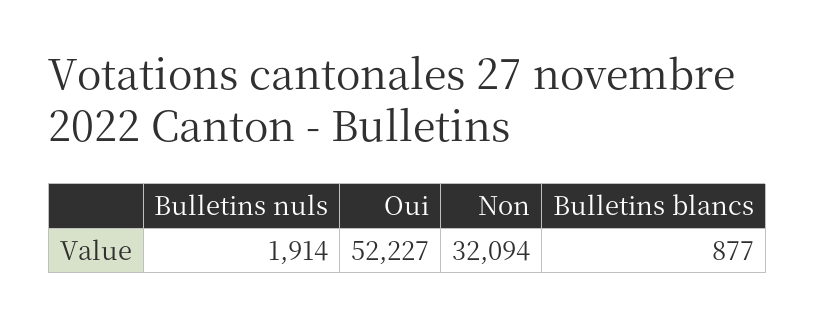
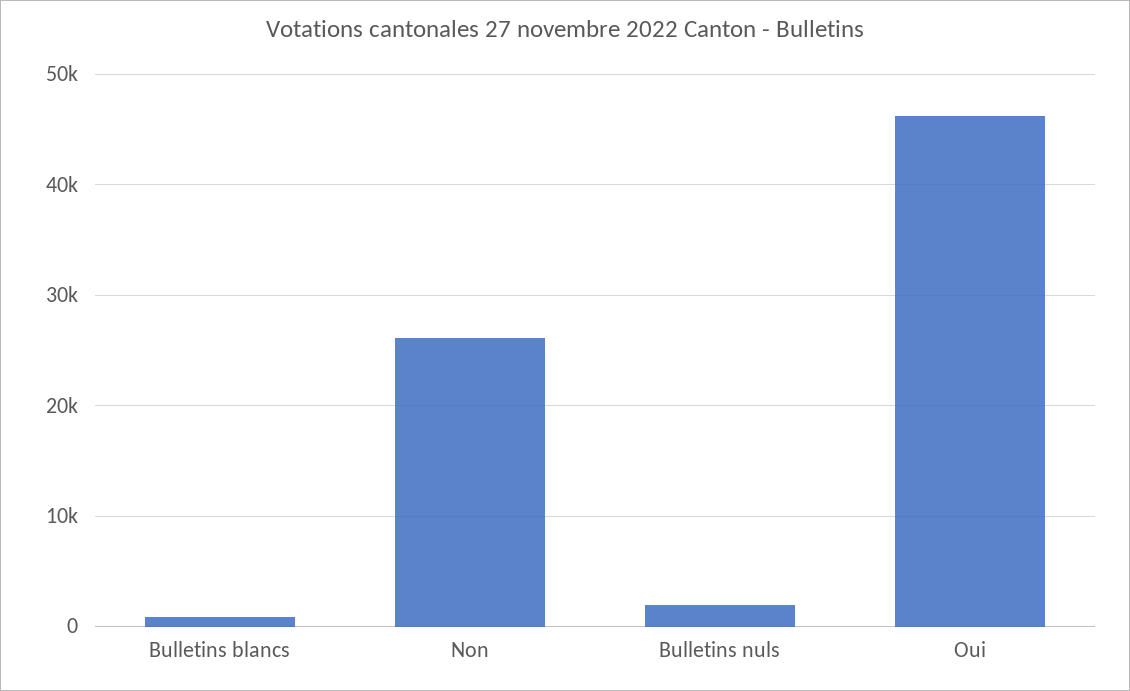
  {
    "Bulletins nuls": 1914,
-   "Oui": 52227,
+   "Oui": 46000,
-   "Non": 32094,
+   "Non": 26000,
    "Bulletins blancs": 877
  }

